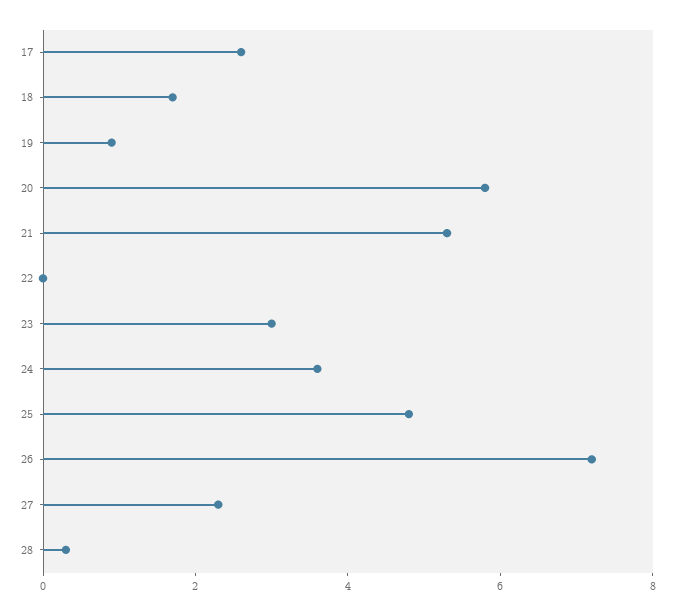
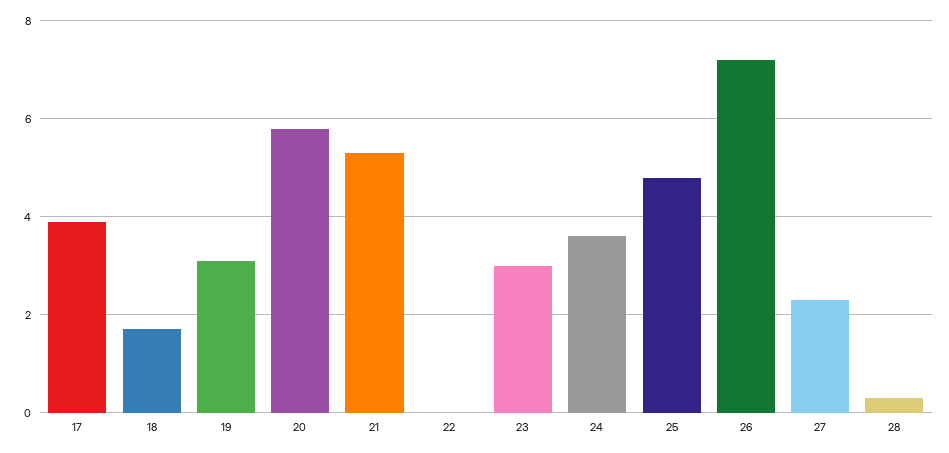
  {
-   "17": 2.5,
+   "17": 4,
    "18": 1.5,
-   "19": 1,
+   "19": 3,
    "20": 6,
    "21": 5.5,
    "22": 0,
    "23": 3,
    "24": 3.5,
    "25": 5,
    "26": 7,
    "27": 2.5,
    "28": 0.5
  }

